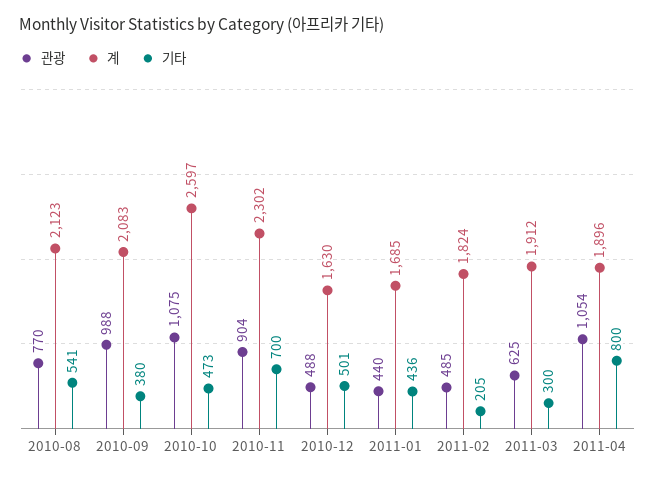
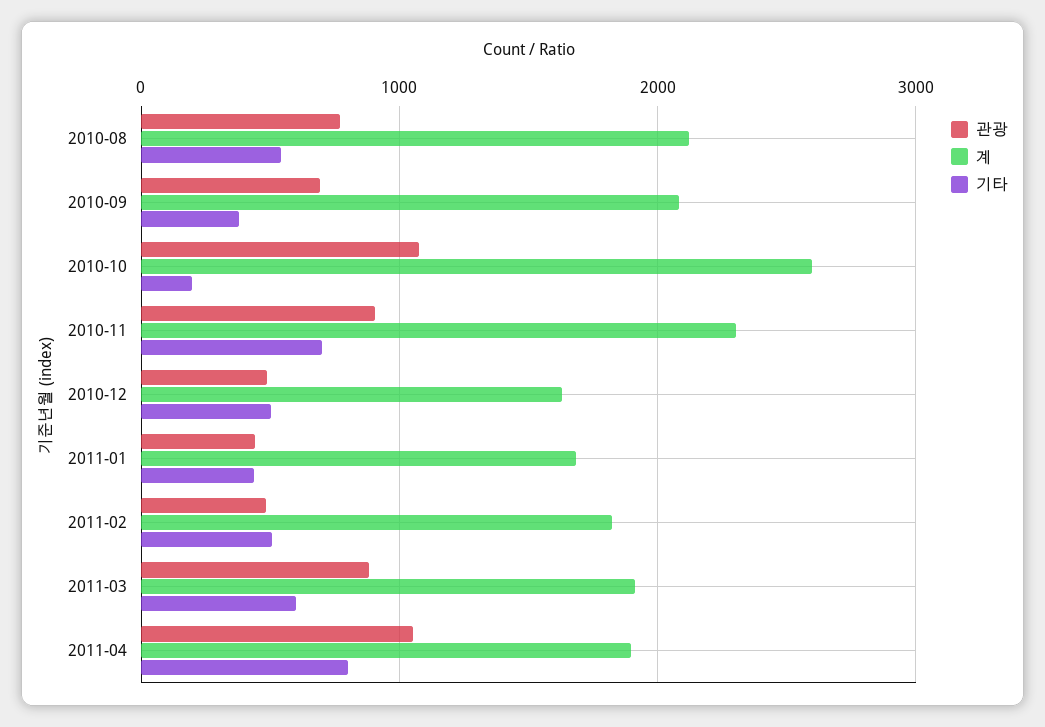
  {
    "관광": {
      "2010-08": 770,
-     "2010-09": 988,
+     "2010-09": 700,
      "2010-10": 1075,
      "2010-11": 904,
      "2010-12": 488,
      "2011-01": 440,
      "2011-02": 485,
-     "2011-03": 625,
+     "2011-03": 900,
      "2011-04": 1054
    },
    "계": {
      "2010-08": 2123,
      "2010-09": 2083,
      "2010-10": 2597,
      "2010-11": 2302,
      "2010-12": 1630,
      "2011-01": 1685,
      "2011-02": 1824,
      "2011-03": 1912,
      "2011-04": 1896
    },
    "기타": {
      "2010-08": 541,
      "2010-09": 380,
-     "2010-10": 473,
+     "2010-10": 200,
      "2010-11": 700,
      "2010-12": 501,
      "2011-01": 436,
-     "2011-02": 205,
+     "2011-02": 500,
-     "2011-03": 300,
+     "2011-03": 600,
      "2011-04": 800
    }
  }

